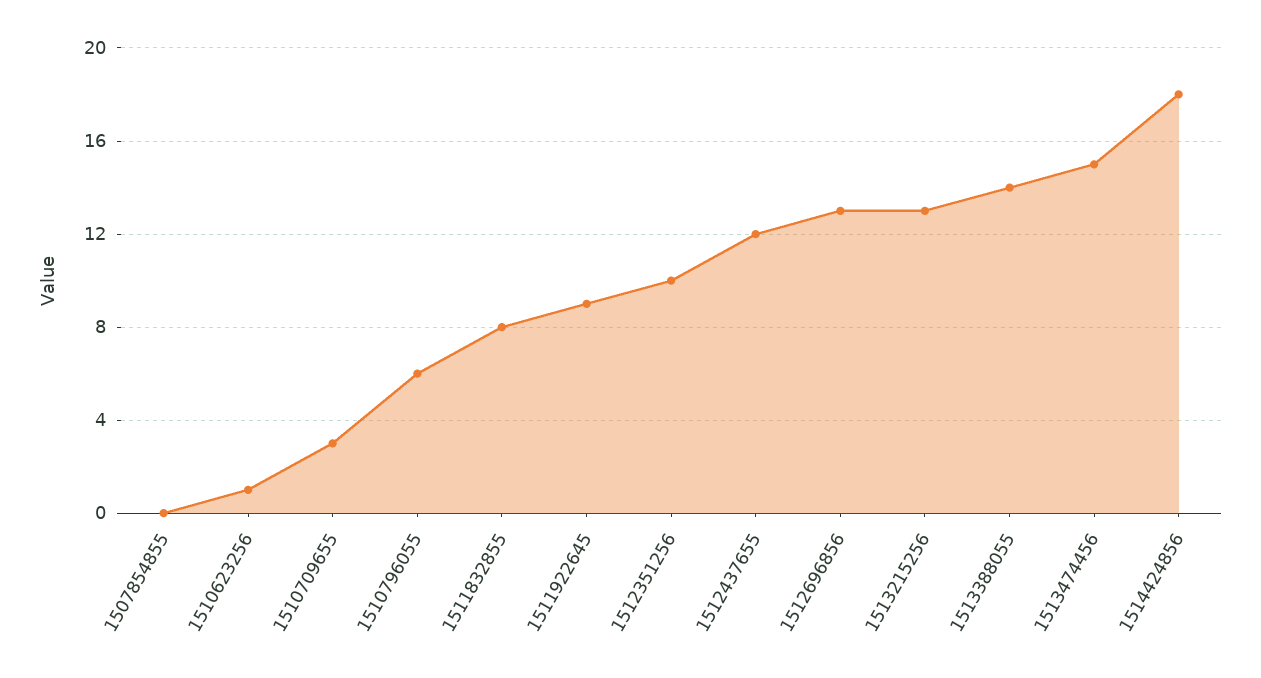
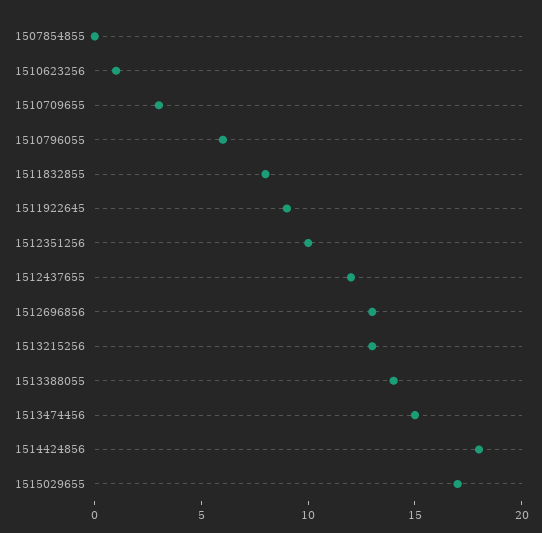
  {
    "1507854855": 0,
    "1510623256": 1,
    "1510709655": 3,
    "1510796055": 6,
    "1511832855": 8,
    "1511922645": 9,
    "1512351256": 10,
    "1512437655": 12,
    "1512696856": 13,
    "1513215256": 13,
    "1513388055": 14,
    "1513474456": 15,
-   "1514424856": 18
+   "1514424856": 18,
+   "1515029655": 17
  }

